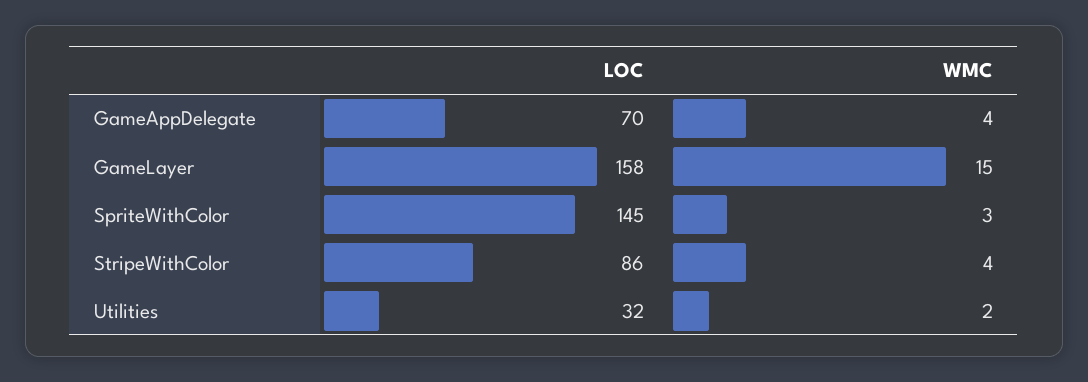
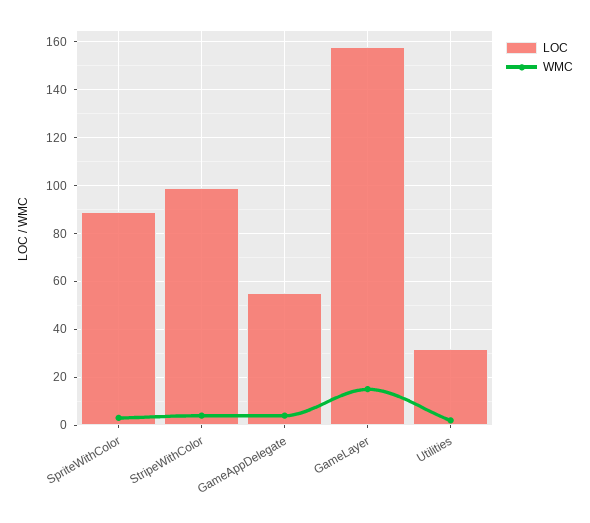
  {
    "LOC": {
-     "GameAppDelegate": 70,
+     "GameAppDelegate": 55,
      "GameLayer": 158,
-     "SpriteWithColor": 145,
+     "SpriteWithColor": 90,
-     "StripeWithColor": 86,
+     "StripeWithColor": 100,
      "Utilities": 32
    },
    "WMC": {
      "GameAppDelegate": 4,
      "GameLayer": 15,
      "SpriteWithColor": 3,
      "StripeWithColor": 4,
      "Utilities": 2
    }
  }

